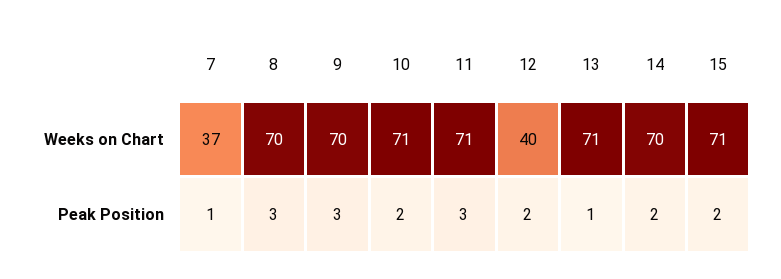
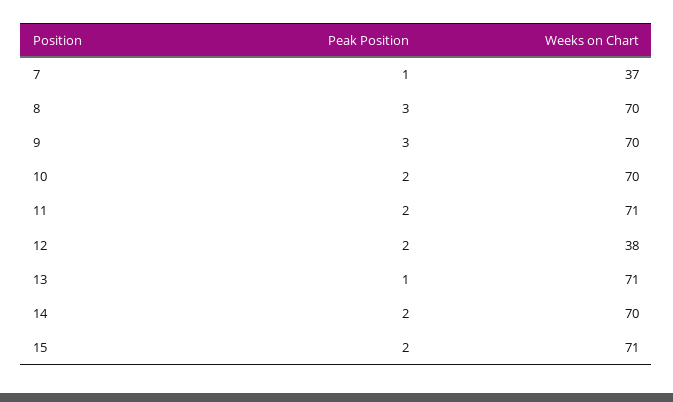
  {
    "7": {
      "Weeks on Chart": 37,
      "Peak Position": 1
    },
    "8": {
      "Weeks on Chart": 70,
      "Peak Position": 3
    },
    "9": {
      "Weeks on Chart": 70,
      "Peak Position": 3
    },
    "10": {
-     "Weeks on Chart": 71,
+     "Weeks on Chart": 70,
      "Peak Position": 2
    },
    "11": {
      "Weeks on Chart": 71,
-     "Peak Position": 3
+     "Peak Position": 2
    },
    "12": {
-     "Weeks on Chart": 40,
+     "Weeks on Chart": 38,
      "Peak Position": 2
    },
    "13": {
      "Weeks on Chart": 71,
      "Peak Position": 1
    },
    "14": {
      "Weeks on Chart": 70,
      "Peak Position": 2
    },
    "15": {
      "Weeks on Chart": 71,
      "Peak Position": 2
    }
  }

